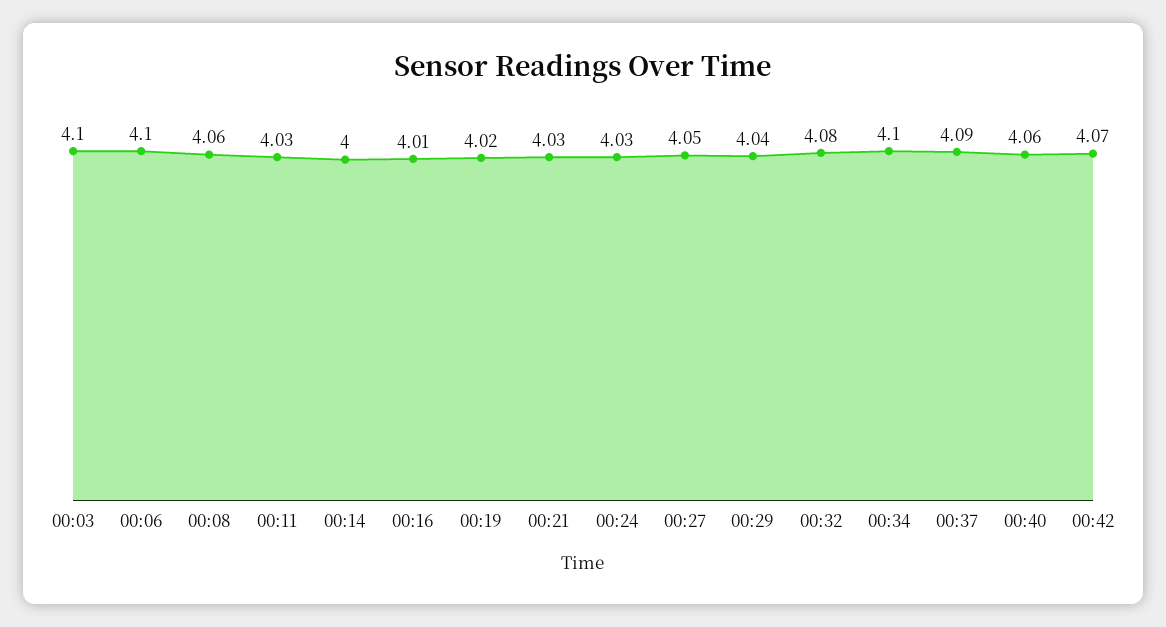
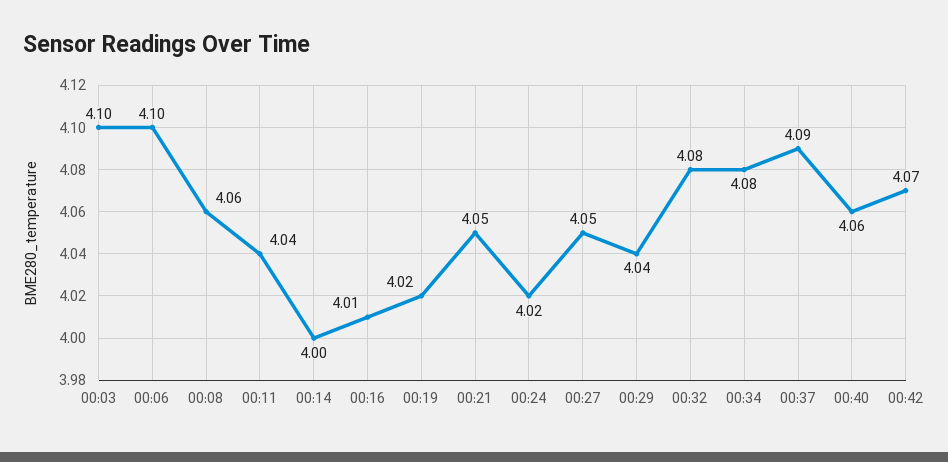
  {
    "00:03": 4.1,
    "00:06": 4.1,
    "00:08": 4.06,
-   "00:11": 4.03,
+   "00:11": 4.04,
    "00:14": 4,
    "00:16": 4.01,
    "00:19": 4.02,
-   "00:21": 4.03,
+   "00:21": 4.05,
-   "00:24": 4.03,
+   "00:24": 4.02,
    "00:27": 4.05,
    "00:29": 4.04,
    "00:32": 4.08,
-   "00:34": 4.1,
+   "00:34": 4.08,
    "00:37": 4.09,
    "00:40": 4.06,
    "00:42": 4.07
  }

